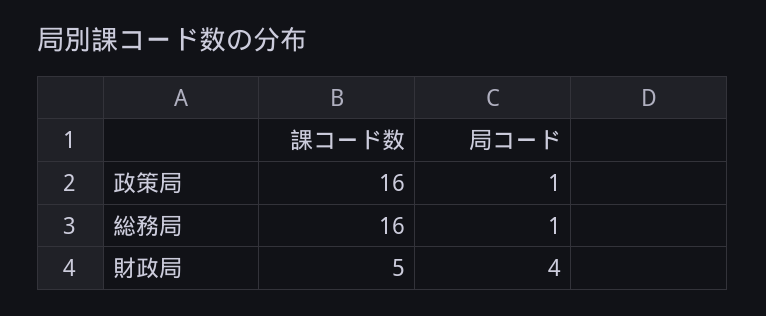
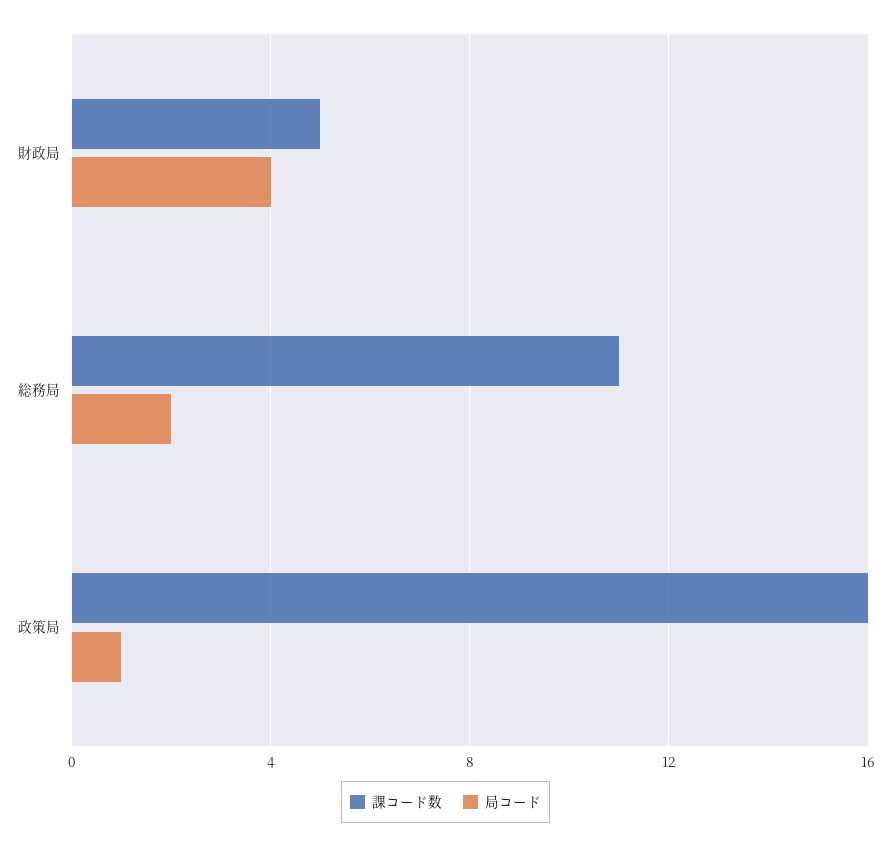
  {
    "課コード数": {
      "政策局": 16,
-     "総務局": 16,
+     "総務局": 11,
      "財政局": 5
    },
    "局コード": {
      "政策局": 1,
-     "総務局": 1,
+     "総務局": 2,
      "財政局": 4
    }
  }

